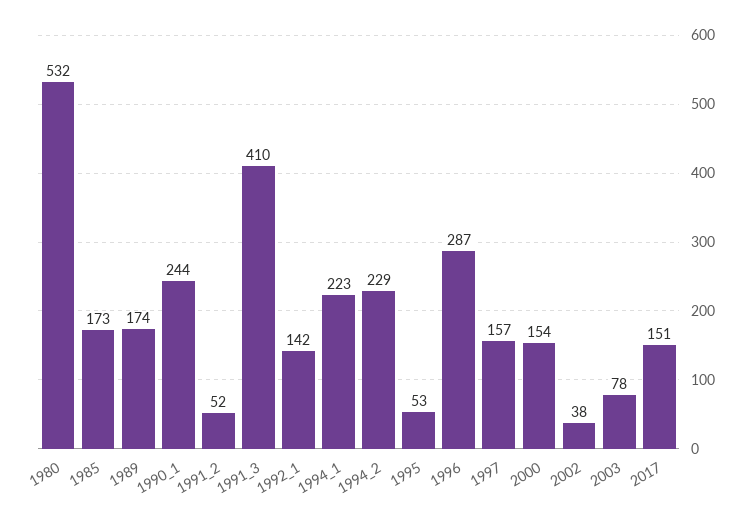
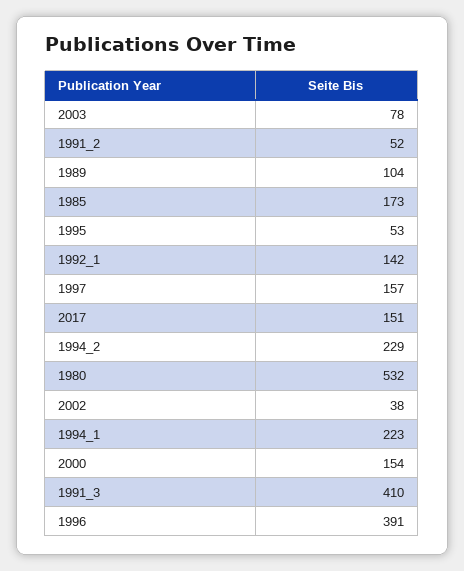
  {
    "1980": 532,
    "1985": 173,
-   "1989": 174,
+   "1989": 104,
-   "1990_1": 244,
    "1991_2": 52,
    "1991_3": 410,
    "1992_1": 142,
    "1994_1": 223,
    "1994_2": 229,
    "1995": 53,
-   "1996": 287,
+   "1996": 391,
    "1997": 157,
    "2000": 154,
    "2002": 38,
    "2003": 78,
    "2017": 151
  }

